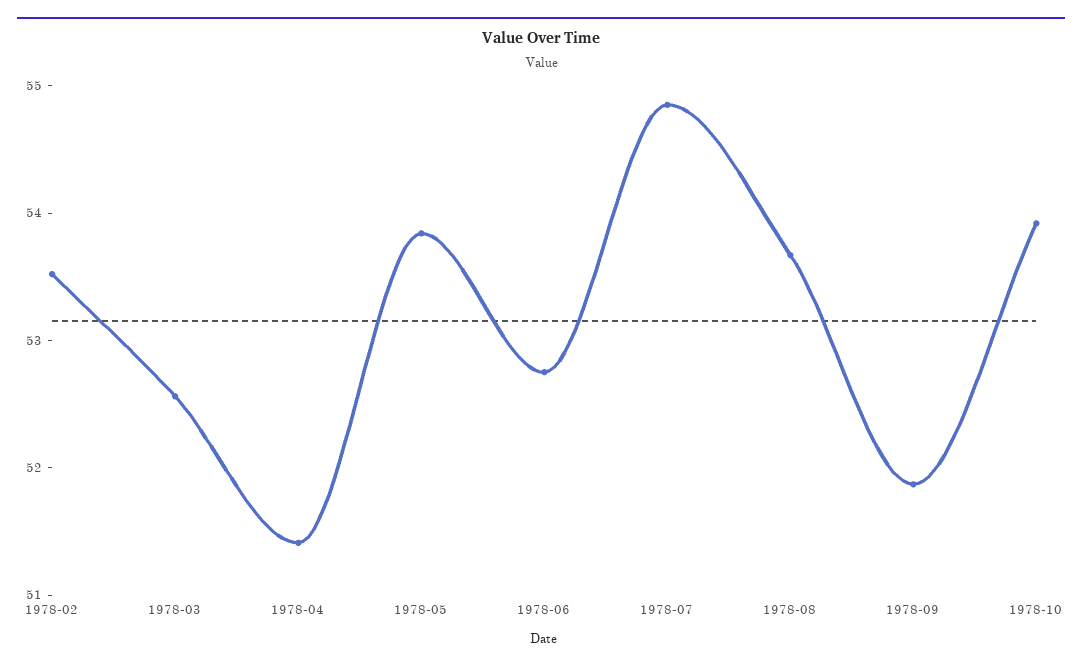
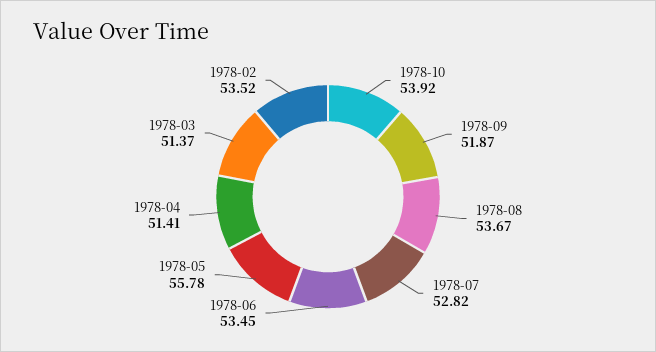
  {
    "1978-02": 53.52,
-   "1978-03": 52.6,
+   "1978-03": 51.37,
    "1978-04": 51.41,
-   "1978-05": 53.8,
+   "1978-05": 55.78,
-   "1978-06": 52.8,
+   "1978-06": 53.45,
-   "1978-07": 54.8,
+   "1978-07": 52.82,
    "1978-08": 53.67,
    "1978-09": 51.87,
    "1978-10": 53.92
  }

